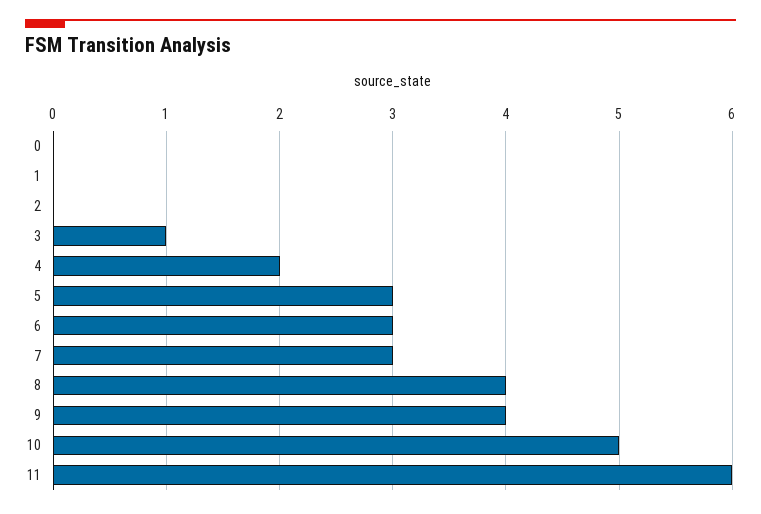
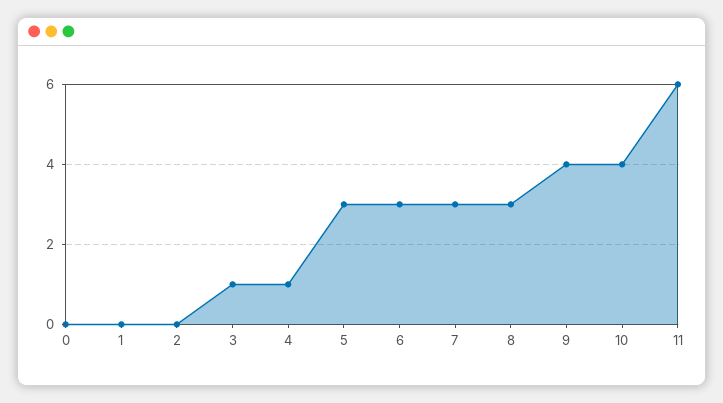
  {
    "0": 0,
    "1": 0,
    "2": 0,
    "3": 1,
-   "4": 2,
+   "4": 1,
    "5": 3,
    "6": 3,
    "7": 3,
-   "8": 4,
+   "8": 3,
    "9": 4,
-   "10": 5,
+   "10": 4,
    "11": 6
  }

